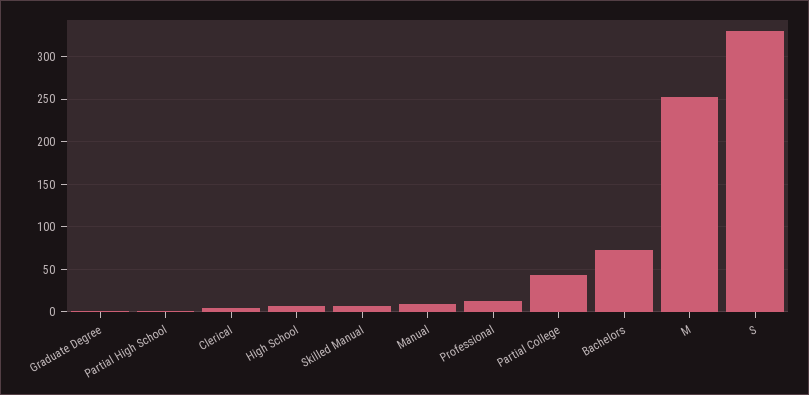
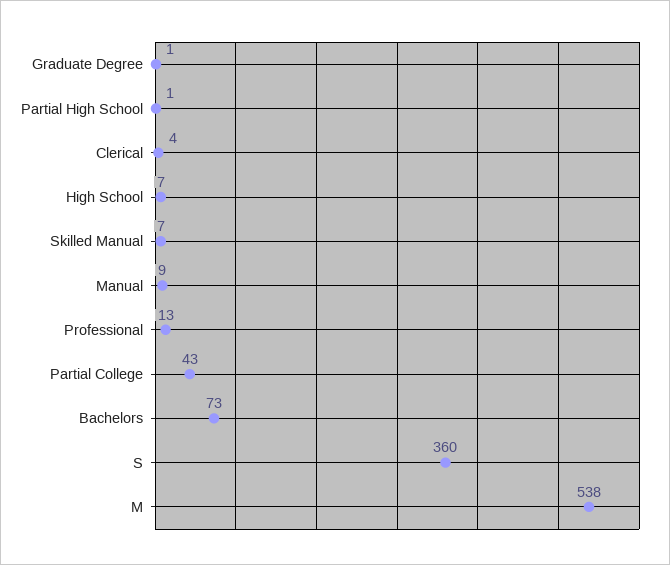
  {
    "Graduate Degree": 1,
    "Partial High School": 1,
    "Clerical": 4,
    "High School": 7,
    "Skilled Manual": 7,
    "Manual": 9,
    "Professional": 13,
    "Partial College": 43,
    "Bachelors": 73,
-   "M": 250,
+   "M": 538,
-   "S": 330
+   "S": 360
  }

